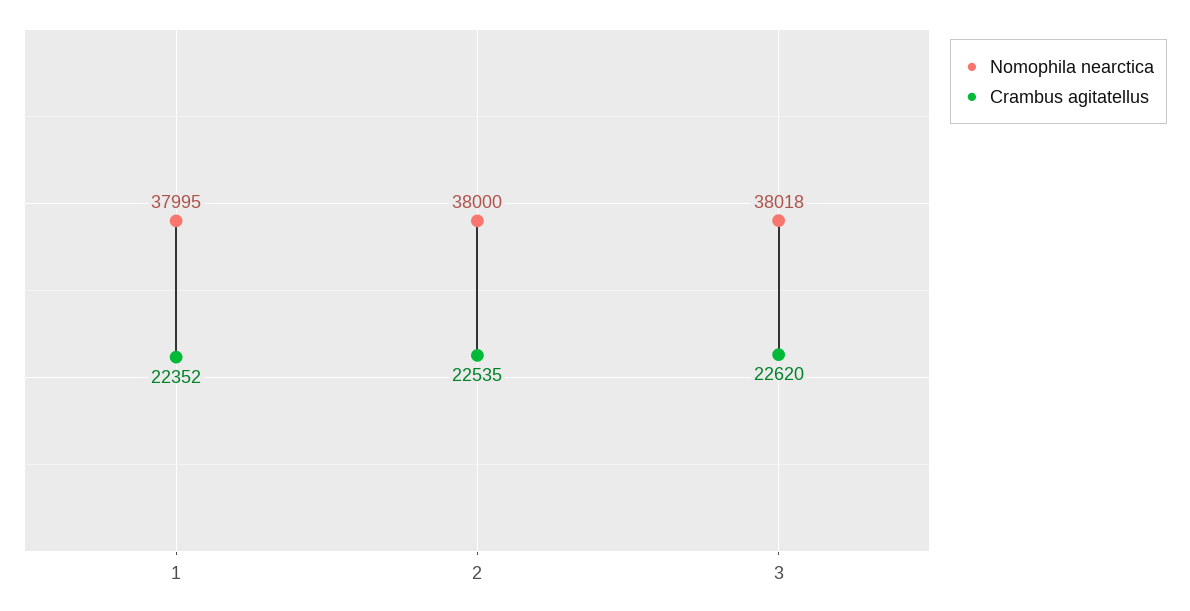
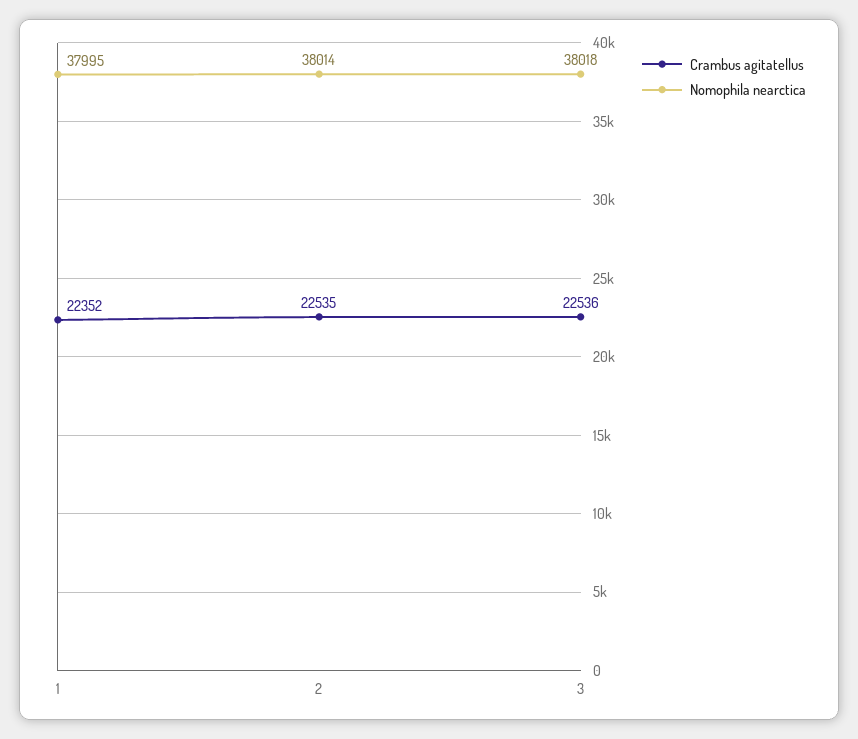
  {
    "Nomophila nearctica": {
      "1": 37995,
-     "2": 38000,
+     "2": 38014,
      "3": 38018
    },
    "Crambus agitatellus": {
      "1": 22352,
      "2": 22535,
-     "3": 22620
+     "3": 22536
    }
  }

